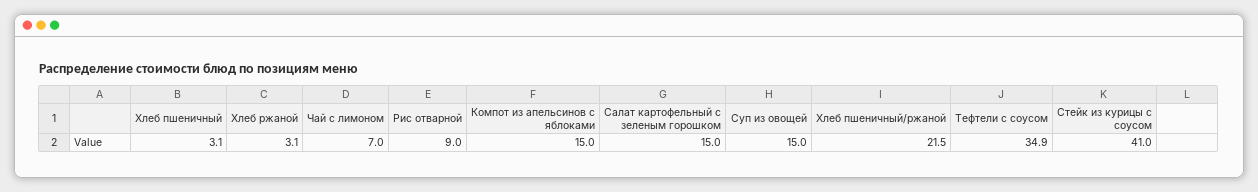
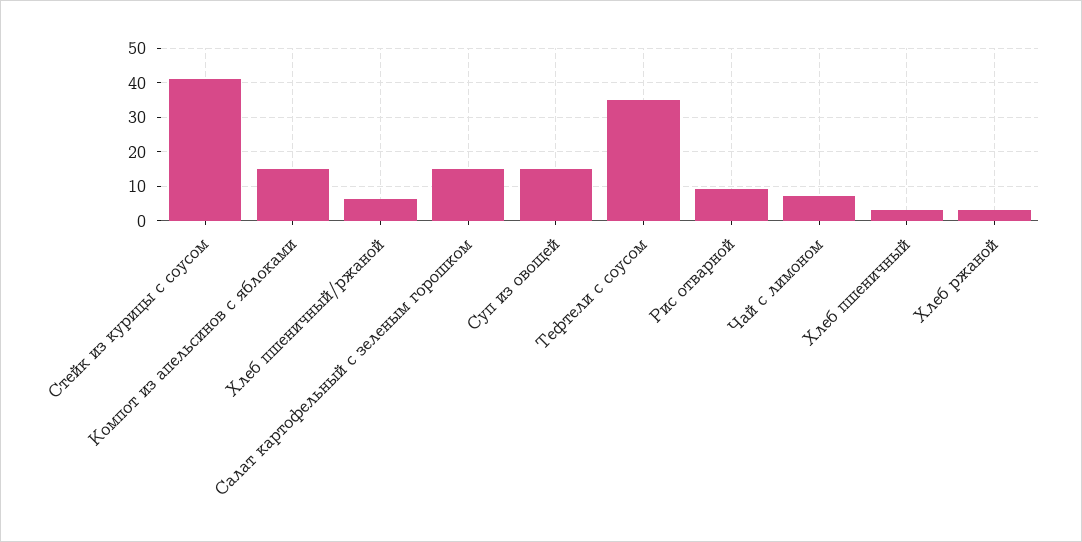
  {
    "Хлеб пшеничный": 3.1,
    "Хлеб ржаной": 3.1,
    "Чай с лимоном": 7,
    "Рис отварной": 9,
    "Компот из апельсинов с яблоками": 15,
    "Салат картофельный с зеленым горошком": 15,
    "Суп из овощей": 15,
-   "Хлеб пшеничный/ржаной": 21.5,
+   "Хлеб пшеничный/ржаной": 6,
    "Тефтели с соусом": 34.9,
    "Стейк из курицы с соусом": 41
  }

